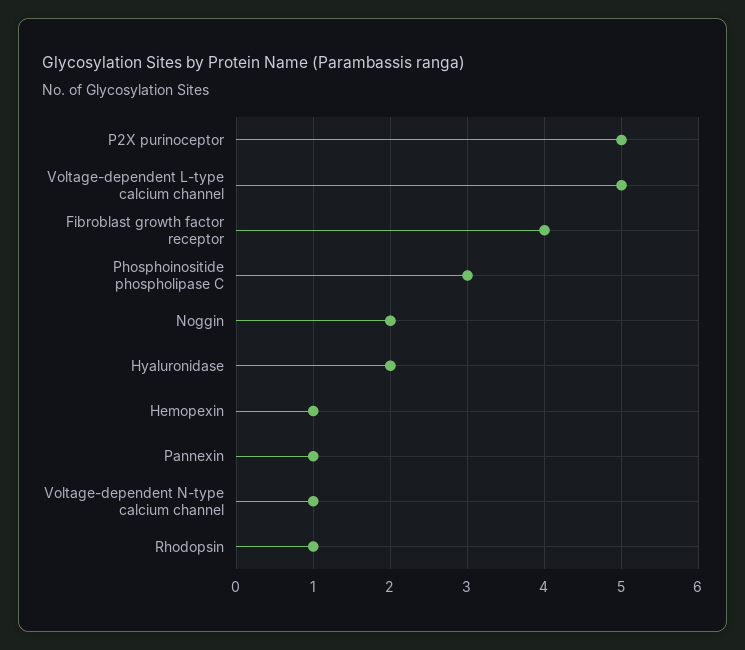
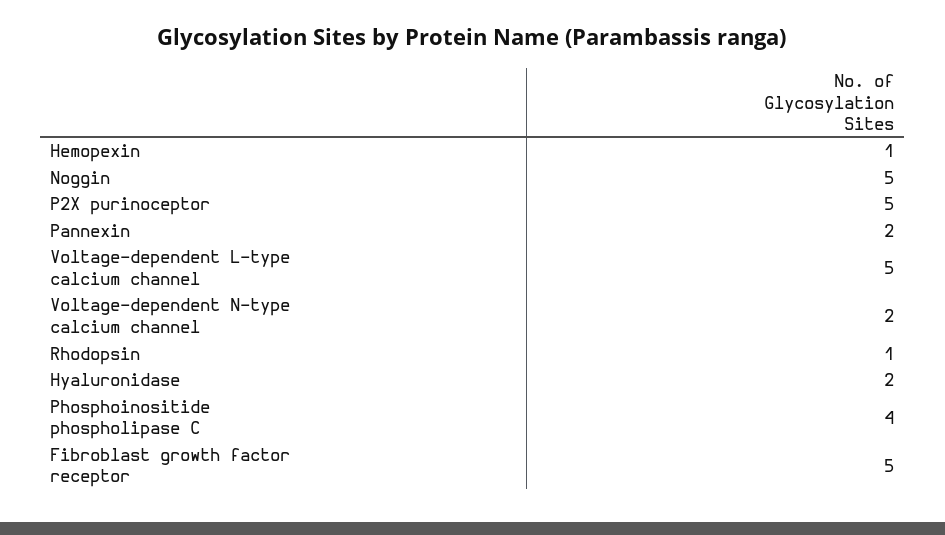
  {
    "P2X purinoceptor": 5,
    "Voltage-dependent L-type calcium channel": 5,
-   "Fibroblast growth factor receptor": 4,
+   "Fibroblast growth factor receptor": 5,
-   "Phosphoinositide phospholipase C": 3,
+   "Phosphoinositide phospholipase C": 4,
-   "Noggin": 2,
+   "Noggin": 5,
    "Hyaluronidase": 2,
    "Hemopexin": 1,
-   "Pannexin": 1,
+   "Pannexin": 2,
-   "Voltage-dependent N-type calcium channel": 1,
+   "Voltage-dependent N-type calcium channel": 2,
    "Rhodopsin": 1
  }

